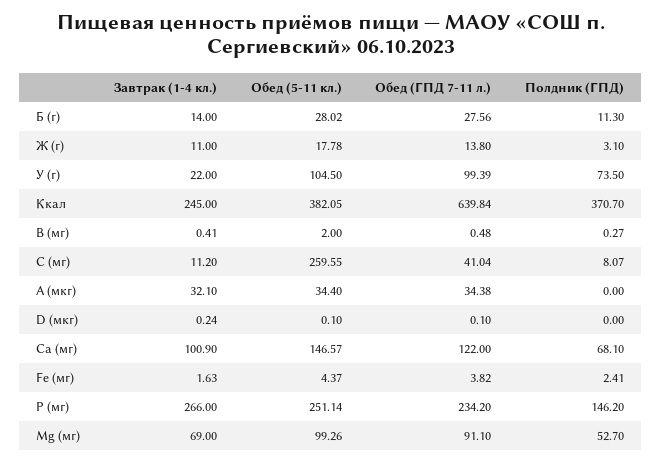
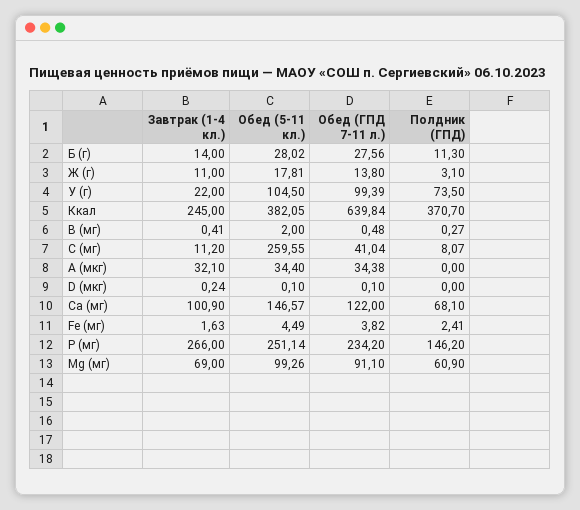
  {
    "Завтрак (1-4 кл.)": {
      "Б (г)": 14,
      "Ж (г)": 11,
      "У (г)": 22,
      "Ккал": 245,
      "В (мг)": 0.41,
      "С (мг)": 11.2,
      "А (мкг)": 32.1,
      "D (мкг)": 0.24,
      "Са (мг)": 100.9,
      "Fe (мг)": 1.63,
      "Р (мг)": 266,
      "Mg (мг)": 69
    },
    "Обед (5-11 кл.)": {
      "Б (г)": 28.02,
-     "Ж (г)": 17.78,
+     "Ж (г)": 17.81,
      "У (г)": 104.5,
      "Ккал": 382.05,
      "В (мг)": 2,
      "С (мг)": 259.55,
      "А (мкг)": 34.4,
      "D (мкг)": 0.1,
      "Са (мг)": 146.57,
-     "Fe (мг)": 4.37,
+     "Fe (мг)": 4.49,
      "Р (мг)": 251.14,
      "Mg (мг)": 99.26
    },
    "Обед (ГПД 7-11 л.)": {
      "Б (г)": 27.56,
      "Ж (г)": 13.8,
      "У (г)": 99.39,
      "Ккал": 639.84,
      "В (мг)": 0.48,
      "С (мг)": 41.04,
      "А (мкг)": 34.38,
      "D (мкг)": 0.1,
      "Са (мг)": 122,
      "Fe (мг)": 3.82,
      "Р (мг)": 234.2,
      "Mg (мг)": 91.1
    },
    "Полдник (ГПД)": {
      "Б (г)": 11.3,
      "Ж (г)": 3.1,
      "У (г)": 73.5,
      "Ккал": 370.7,
      "В (мг)": 0.27,
      "С (мг)": 8.07,
      "А (мкг)": 0,
      "D (мкг)": 0,
      "Са (мг)": 68.1,
      "Fe (мг)": 2.41,
      "Р (мг)": 146.2,
-     "Mg (мг)": 52.7
+     "Mg (мг)": 60.9
    }
  }

